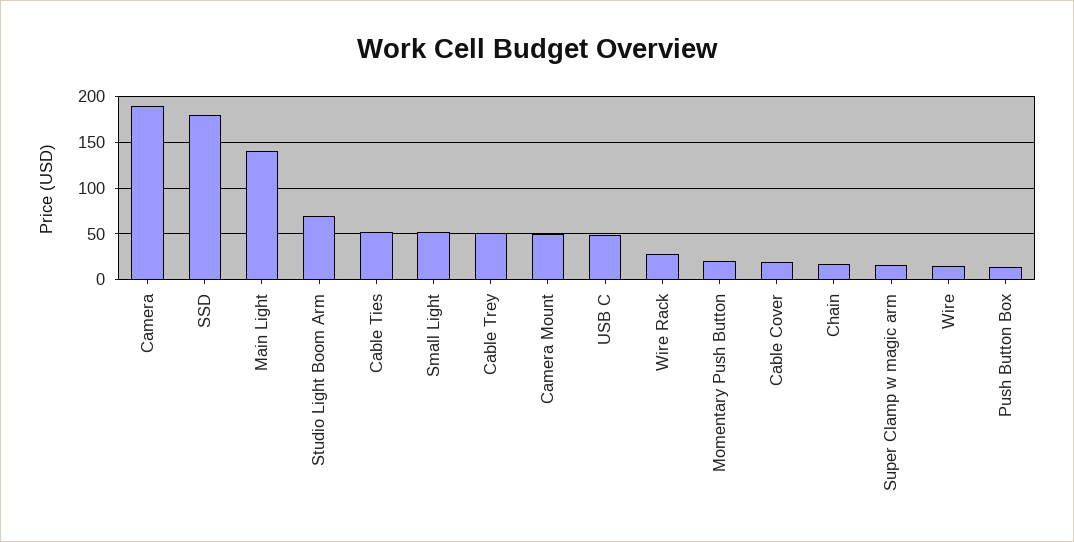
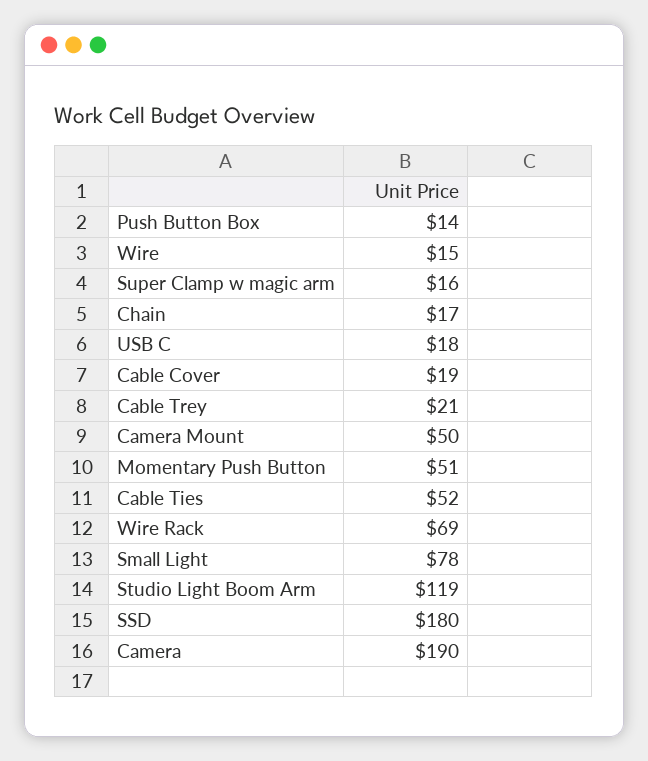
  {
    "Camera": 190,
    "SSD": 180,
-   "Main Light": 140,
-   "Studio Light Boom Arm": 70,
+   "Studio Light Boom Arm": 119,
    "Cable Ties": 52,
-   "Small Light": 50,
+   "Small Light": 78,
-   "Cable Trey": 50,
+   "Cable Trey": 21,
    "Camera Mount": 50,
-   "USB C": 50,
+   "USB C": 18,
-   "Wire Rack": 30,
+   "Wire Rack": 69,
-   "Momentary Push Button": 20,
+   "Momentary Push Button": 51,
    "Cable Cover": 19,
    "Chain": 17,
    "Super Clamp w magic arm": 16,
    "Wire": 15,
    "Push Button Box": 14
  }

